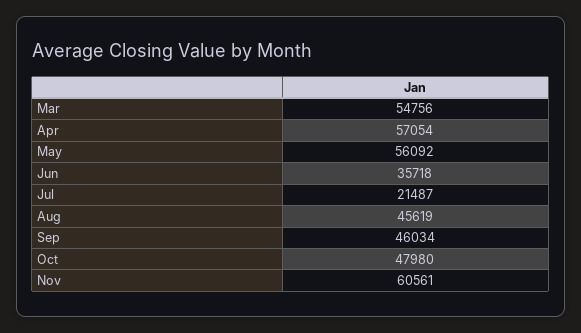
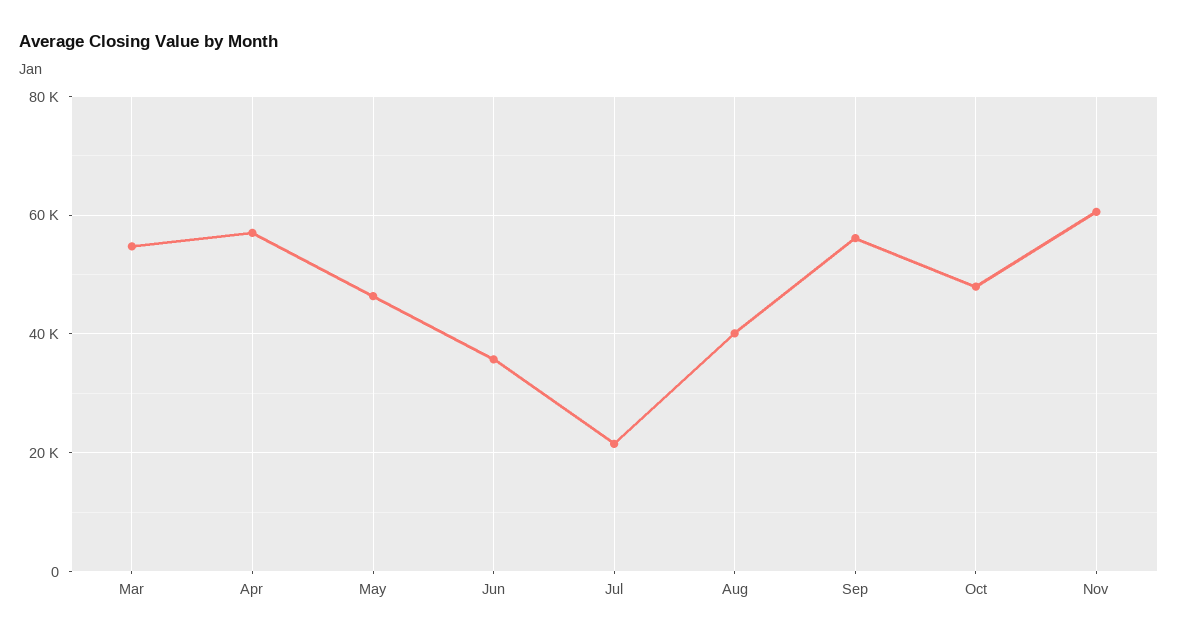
  {
    "Mar": 54756,
    "Apr": 57054,
-   "May": 56092,
+   "May": 46000,
    "Jun": 35718,
    "Jul": 21487,
-   "Aug": 45619,
+   "Aug": 40000,
-   "Sep": 46034,
+   "Sep": 56000,
    "Oct": 47980,
    "Nov": 60561
  }

